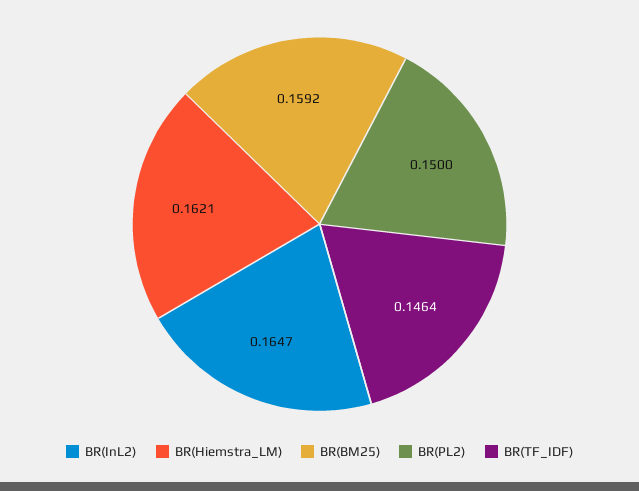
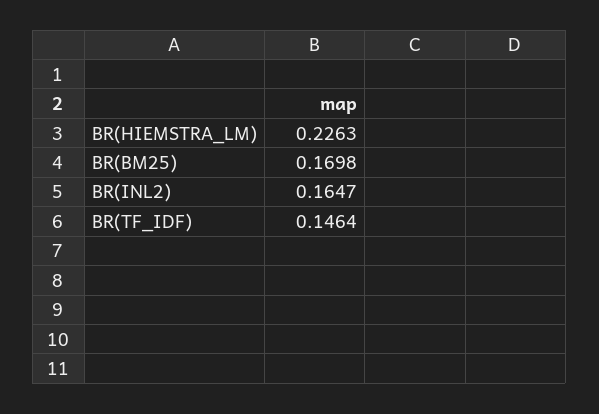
  {
    "BR(InL2)": 0.1647,
-   "BR(Hiemstra_LM)": 0.1621,
+   "BR(Hiemstra_LM)": 0.2263,
-   "BR(BM25)": 0.1592,
+   "BR(BM25)": 0.1698,
-   "BR(PL2)": 0.15,
    "BR(TF_IDF)": 0.1464
  }

